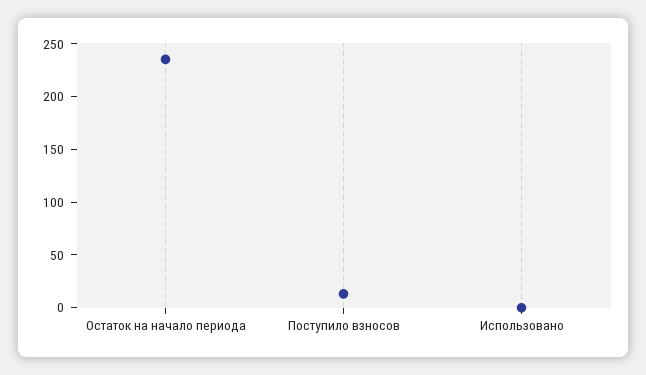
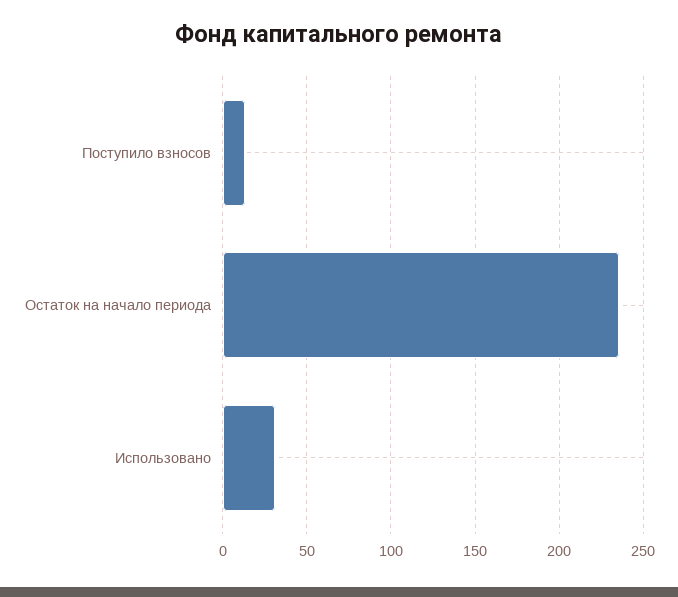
  {
    "Остаток на начало периода": 235,
    "Поступило взносов": 15,
-   "Использовано": 0
+   "Использовано": 30
  }

